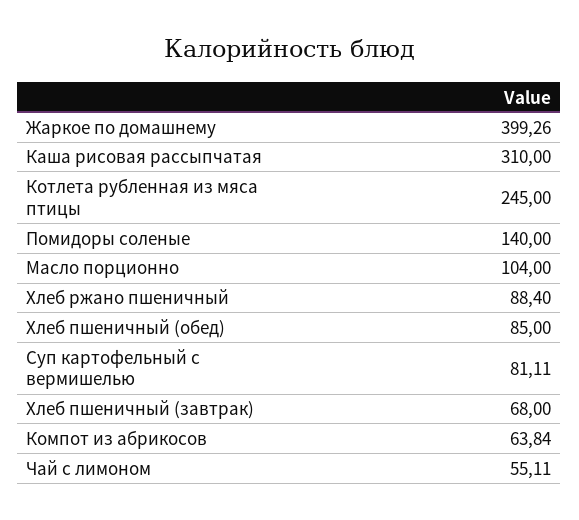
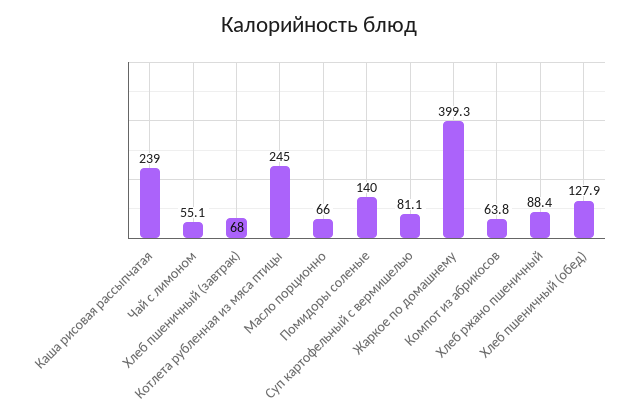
  {
    "Жаркое по домашнему": 399.26,
-   "Каша рисовая рассыпчатая": 310,
+   "Каша рисовая рассыпчатая": 239,
    "Котлета рубленная из мяса птицы": 245,
    "Помидоры соленые": 140,
-   "Масло порционно": 104,
+   "Масло порционно": 66,
    "Хлеб ржано пшеничный": 88.4,
-   "Хлеб пшеничный (обед)": 85,
+   "Хлеб пшеничный (обед)": 127.9,
    "Суп картофельный с вермишелью": 81.11,
    "Хлеб пшеничный (завтрак)": 68,
    "Компот из абрикосов": 63.84,
    "Чай с лимоном": 55.11
  }

